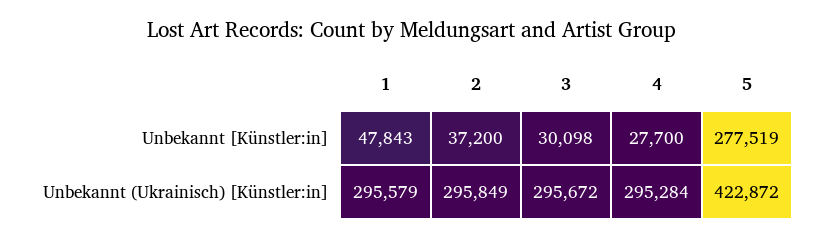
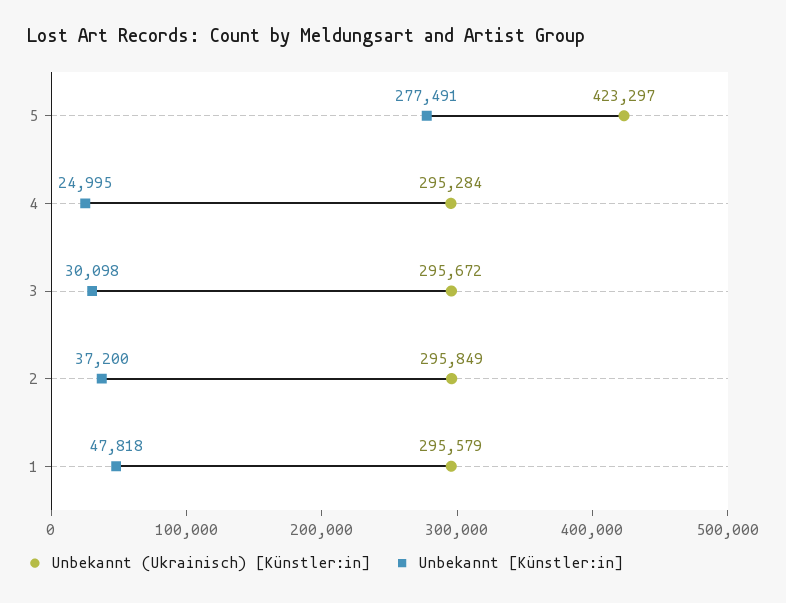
  {
    "Unbekannt [Künstler:in]": {
-     "1": 47843,
+     "1": 47818,
      "2": 37200,
      "3": 30098,
-     "4": 27700,
+     "4": 24995,
-     "5": 277519
+     "5": 277491
    },
    "Unbekannt (Ukrainisch) [Künstler:in]": {
      "1": 295579,
      "2": 295849,
      "3": 295672,
      "4": 295284,
-     "5": 422872
+     "5": 423297
    }
  }

